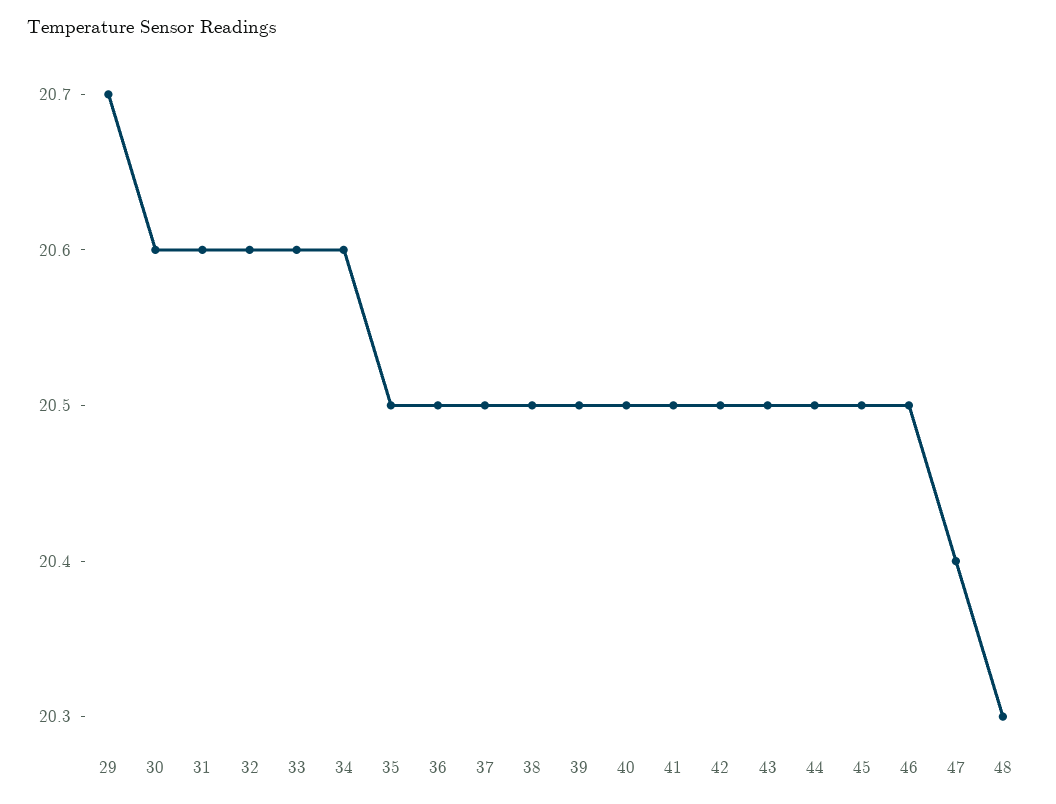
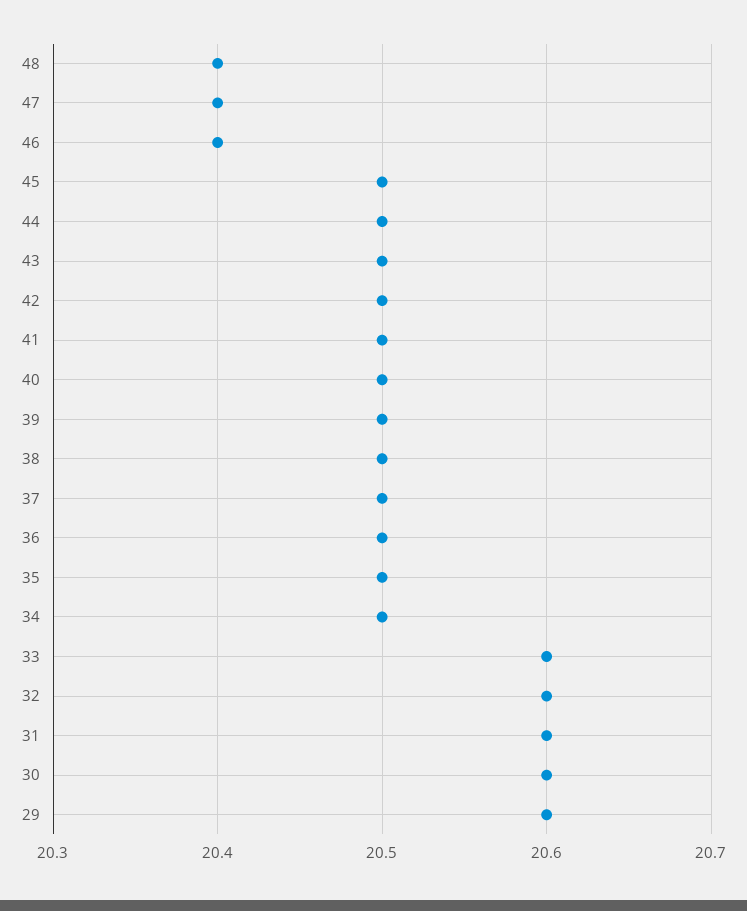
  {
-   "29": 20.7,
+   "29": 20.6,
    "30": 20.6,
    "31": 20.6,
    "32": 20.6,
    "33": 20.6,
-   "34": 20.6,
+   "34": 20.5,
    "35": 20.5,
    "36": 20.5,
    "37": 20.5,
    "38": 20.5,
    "39": 20.5,
    "40": 20.5,
    "41": 20.5,
    "42": 20.5,
    "43": 20.5,
    "44": 20.5,
    "45": 20.5,
-   "46": 20.5,
+   "46": 20.4,
    "47": 20.4,
-   "48": 20.3
+   "48": 20.4
  }

